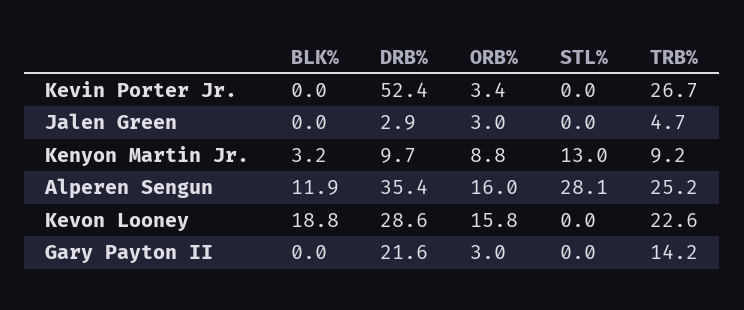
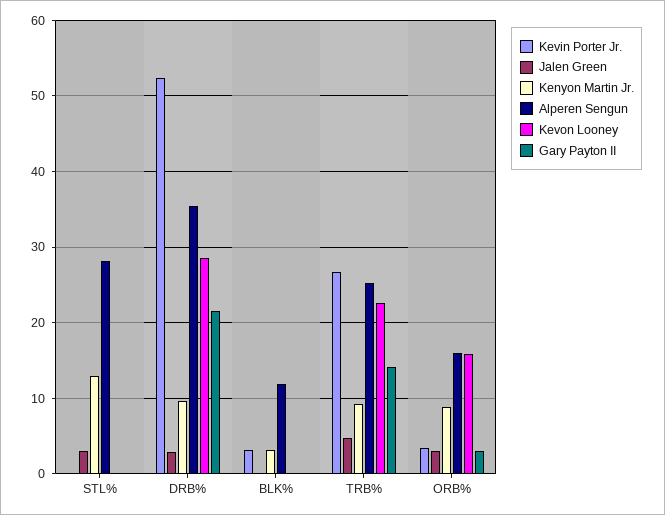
  {
    "Kevin Porter Jr.": {
-     "BLK%": 0,
+     "BLK%": 3,
      "DRB%": 52.4,
      "ORB%": 3.4,
      "STL%": 0,
      "TRB%": 26.7
    },
    "Jalen Green": {
      "BLK%": 0,
      "DRB%": 2.9,
      "ORB%": 3,
-     "STL%": 0,
+     "STL%": 3,
      "TRB%": 4.7
    },
    "Kenyon Martin Jr.": {
      "BLK%": 3.2,
      "DRB%": 9.7,
      "ORB%": 8.8,
      "STL%": 13,
      "TRB%": 9.2
    },
    "Alperen Sengun": {
      "BLK%": 11.9,
      "DRB%": 35.4,
      "ORB%": 16,
      "STL%": 28.1,
      "TRB%": 25.2
    },
    "Kevon Looney": {
-     "BLK%": 18.8,
+     "BLK%": 0,
      "DRB%": 28.6,
      "ORB%": 15.8,
      "STL%": 0,
      "TRB%": 22.6
    },
    "Gary Payton II": {
      "BLK%": 0,
      "DRB%": 21.6,
      "ORB%": 3,
      "STL%": 0,
      "TRB%": 14.2
    }
  }

